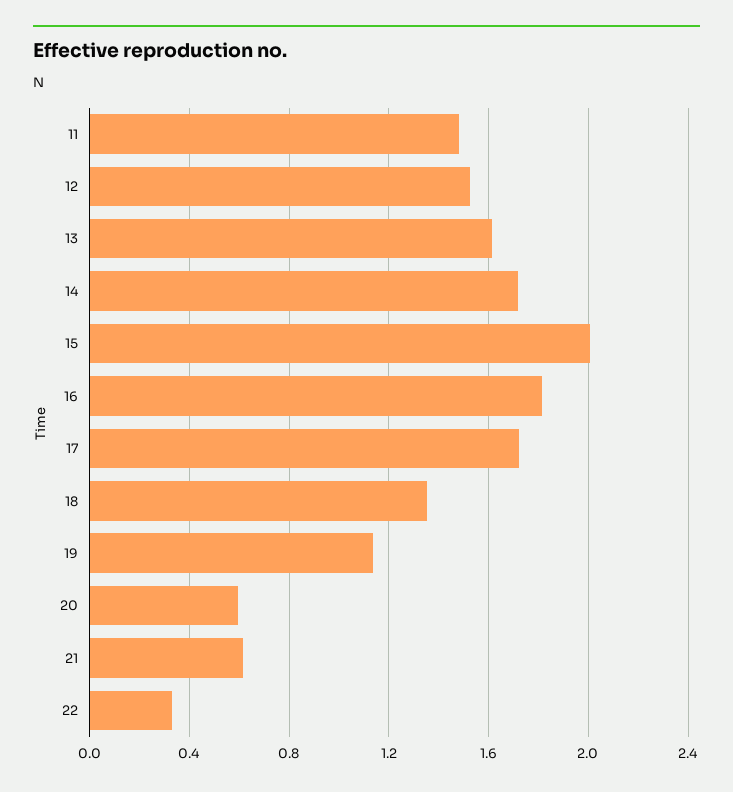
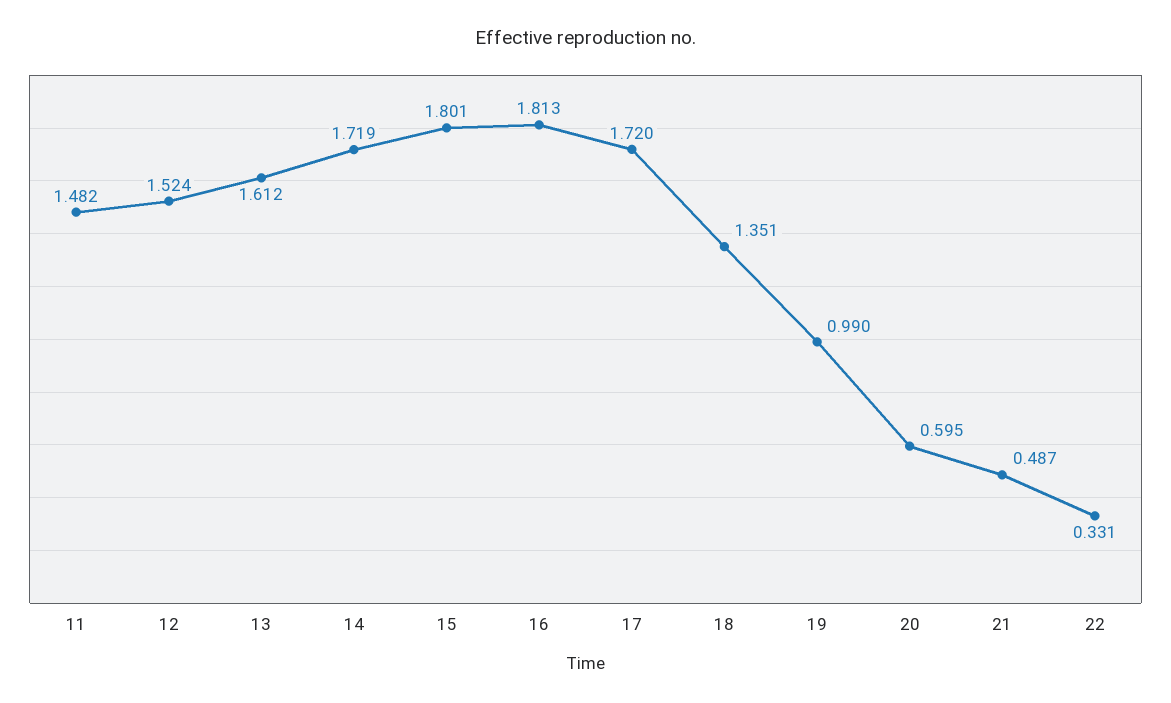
  {
    "11": 1.482,
    "12": 1.524,
    "13": 1.612,
    "14": 1.719,
-   "15": 2,
+   "15": 1.801,
    "16": 1.813,
    "17": 1.72,
    "18": 1.351,
-   "19": 1.15,
+   "19": 0.99,
    "20": 0.595,
-   "21": 0.6,
+   "21": 0.487,
    "22": 0.331
  }

